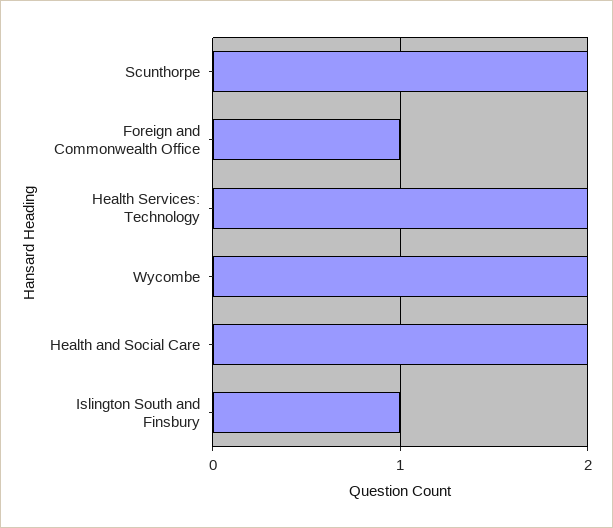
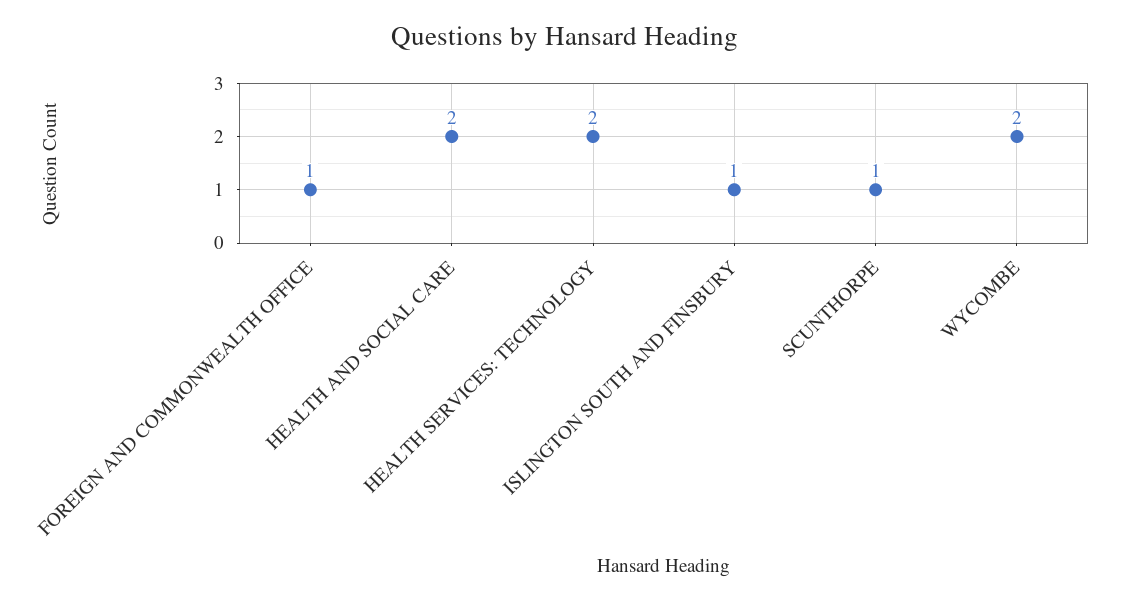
  {
-   "Scunthorpe": 2,
+   "Scunthorpe": 1,
    "Foreign and Commonwealth Office": 1,
    "Health Services: Technology": 2,
    "Wycombe": 2,
    "Health and Social Care": 2,
    "Islington South and Finsbury": 1
  }

